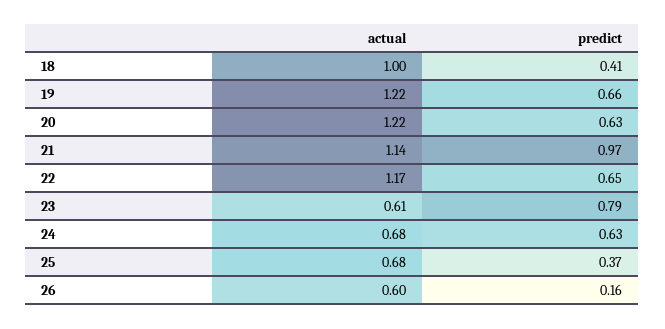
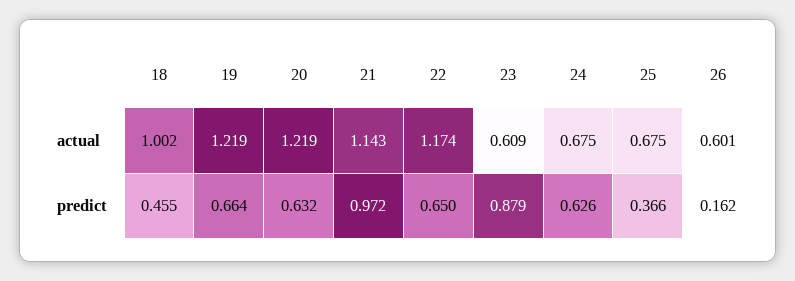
  {
    "actual": {
      "18": 1.002,
      "19": 1.219,
      "20": 1.219,
      "21": 1.143,
      "22": 1.174,
      "23": 0.609,
      "24": 0.675,
      "25": 0.675,
      "26": 0.601
    },
    "predict": {
-     "18": 0.41,
+     "18": 0.455,
      "19": 0.664,
      "20": 0.632,
      "21": 0.972,
      "22": 0.65,
-     "23": 0.79,
+     "23": 0.879,
      "24": 0.626,
      "25": 0.366,
      "26": 0.162
    }
  }

